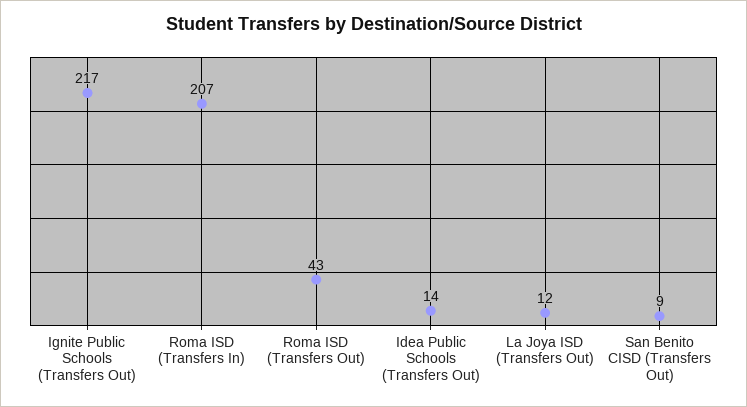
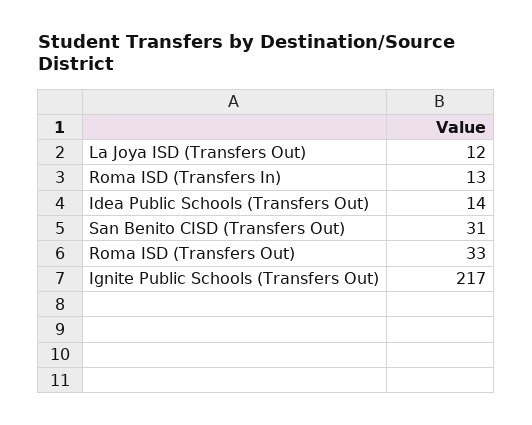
  {
    "Ignite Public Schools (Transfers Out)": 217,
-   "Roma ISD (Transfers In)": 207,
+   "Roma ISD (Transfers In)": 13,
-   "Roma ISD (Transfers Out)": 43,
+   "Roma ISD (Transfers Out)": 33,
    "Idea Public Schools (Transfers Out)": 14,
    "La Joya ISD (Transfers Out)": 12,
-   "San Benito CISD (Transfers Out)": 9
+   "San Benito CISD (Transfers Out)": 31
  }

